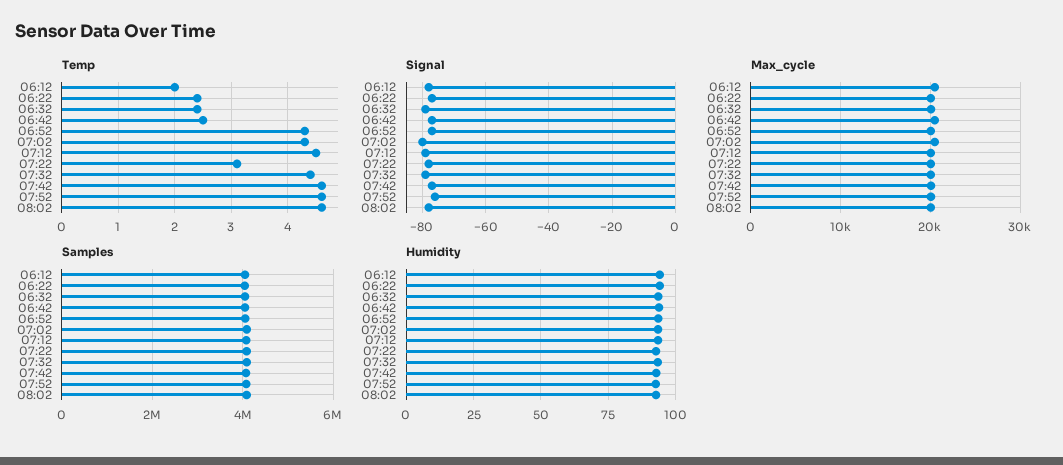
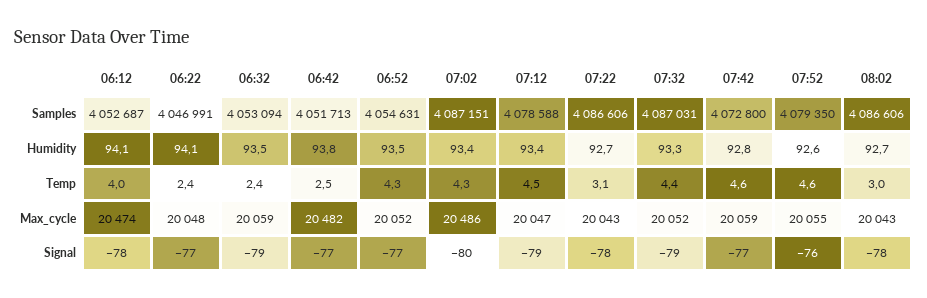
  {
    "Temp": {
-     "06:12": 2,
+     "06:12": 4,
      "06:22": 2.4,
      "06:32": 2.4,
      "06:42": 2.5,
      "06:52": 4.3,
      "07:02": 4.3,
      "07:12": 4.5,
      "07:22": 3.1,
      "07:32": 4.4,
      "07:42": 4.6,
      "07:52": 4.6,
-     "08:02": 4.5
+     "08:02": 3
    },
    "Signal": {
      "06:12": -78,
      "06:22": -77,
      "06:32": -79,
      "06:42": -77,
      "06:52": -77,
      "07:02": -80,
      "07:12": -79,
      "07:22": -78,
      "07:32": -79,
      "07:42": -77,
      "07:52": -76,
      "08:02": -78
    },
    "Max_cycle": {
      "06:12": 20474,
      "06:22": 20048,
      "06:32": 20059,
      "06:42": 20482,
      "06:52": 20052,
      "07:02": 20486,
      "07:12": 20047,
      "07:22": 20043,
      "07:32": 20052,
      "07:42": 20059,
      "07:52": 20055,
      "08:02": 20043
    },
    "Samples": {
      "06:12": 4052687,
      "06:22": 4046991,
      "06:32": 4053094,
      "06:42": 4051713,
      "06:52": 4054631,
      "07:02": 4087151,
      "07:12": 4078588,
      "07:22": 4086606,
      "07:32": 4087031,
      "07:42": 4072800,
      "07:52": 4079350,
      "08:02": 4086606
    },
    "Humidity": {
      "06:12": 94.1,
      "06:22": 94.1,
      "06:32": 93.5,
      "06:42": 93.8,
      "06:52": 93.5,
      "07:02": 93.4,
      "07:12": 93.4,
      "07:22": 92.7,
      "07:32": 93.3,
      "07:42": 92.8,
      "07:52": 92.6,
      "08:02": 92.7
    }
  }

